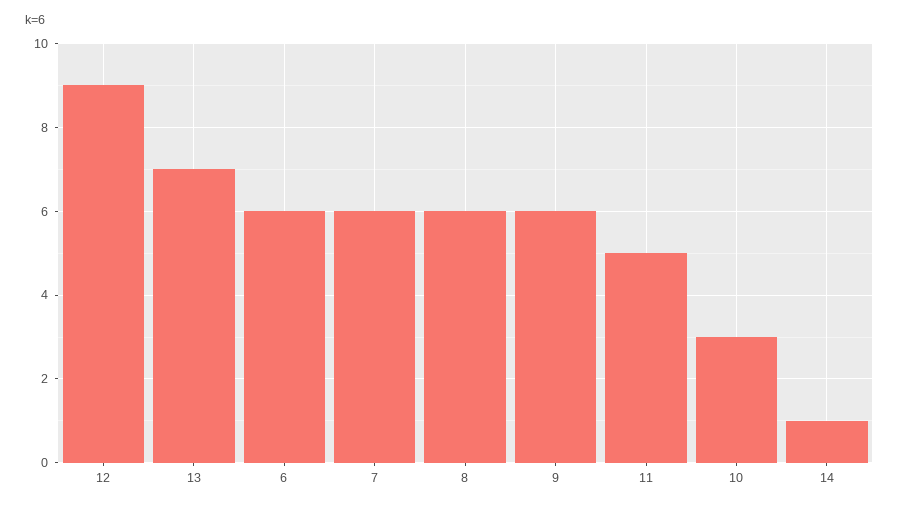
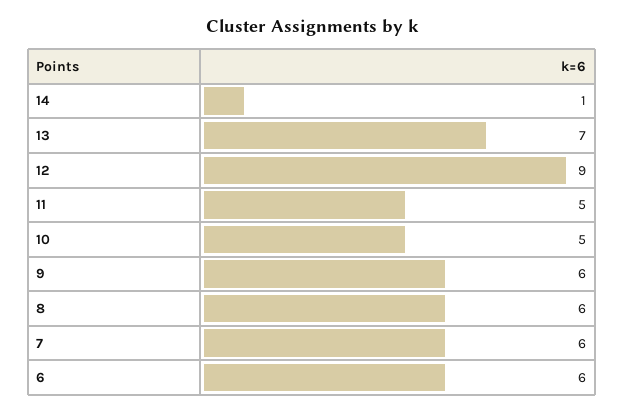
  {
    "12": 9,
    "13": 7,
    "6": 6,
    "7": 6,
    "8": 6,
    "9": 6,
    "11": 5,
-   "10": 3,
+   "10": 5,
    "14": 1
  }

